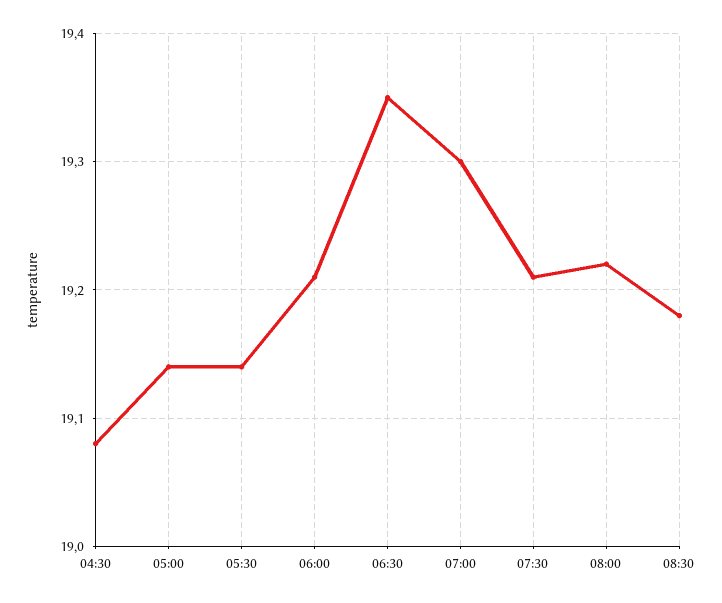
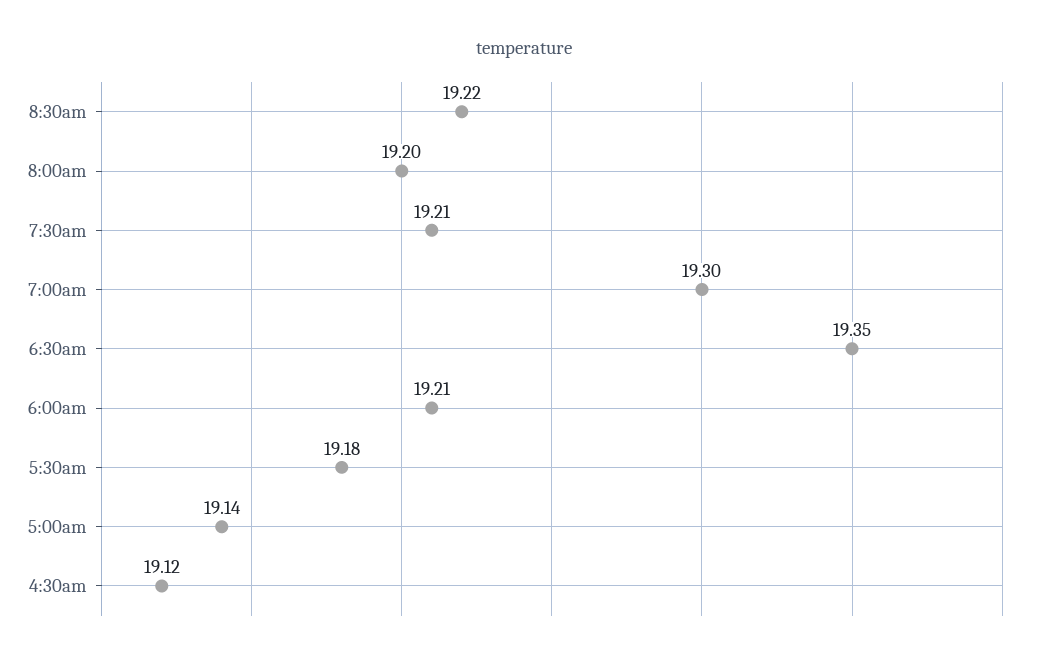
  {
-   "04:30": 19.08,
+   "04:30": 19.12,
    "05:00": 19.14,
-   "05:30": 19.14,
+   "05:30": 19.18,
    "06:00": 19.21,
    "06:30": 19.35,
    "07:00": 19.3,
    "07:30": 19.21,
-   "08:00": 19.22,
+   "08:00": 19.2,
-   "08:30": 19.18
+   "08:30": 19.22
  }

